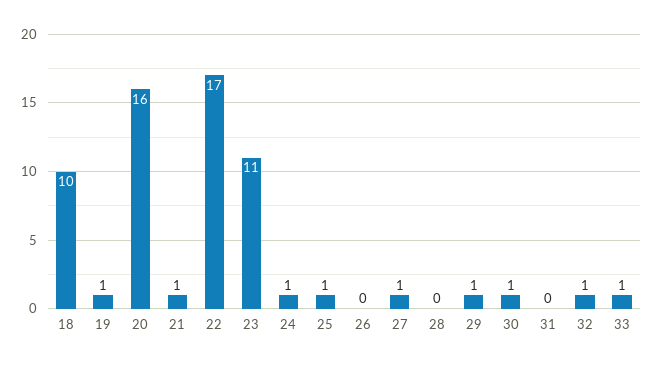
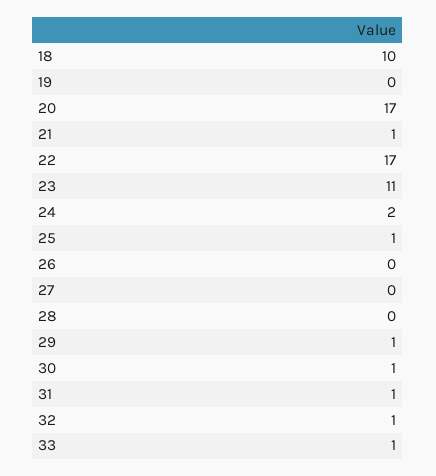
  {
    "18": 10,
-   "19": 1,
+   "19": 0,
-   "20": 16,
+   "20": 17,
    "21": 1,
    "22": 17,
    "23": 11,
-   "24": 1,
+   "24": 2,
    "25": 1,
    "26": 0,
-   "27": 1,
+   "27": 0,
    "28": 0,
    "29": 1,
    "30": 1,
-   "31": 0,
+   "31": 1,
    "32": 1,
    "33": 1
  }

